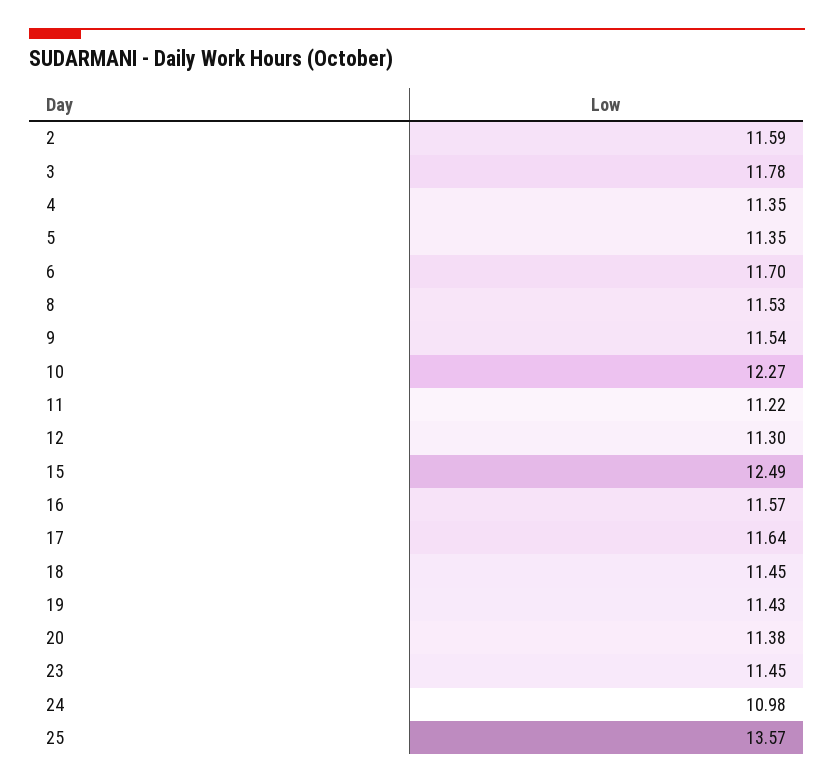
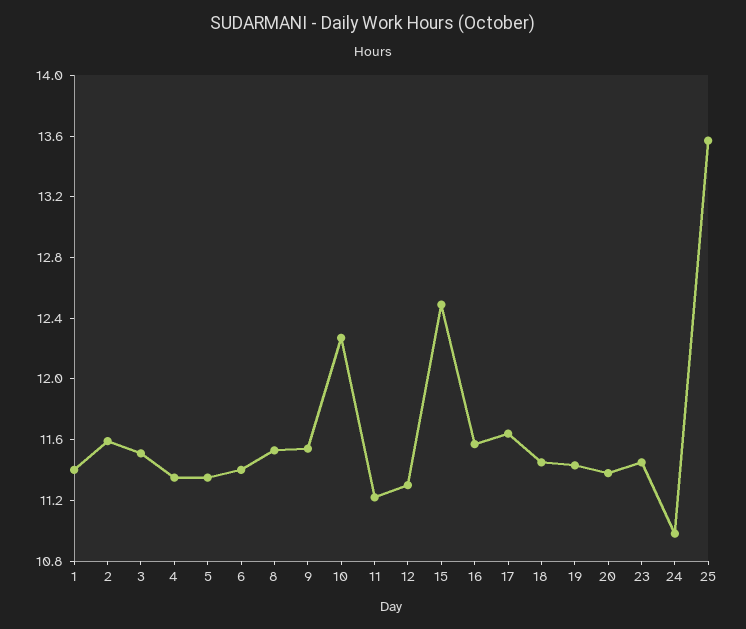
  {
    "2": 11.59,
-   "3": 11.78,
+   "3": 11.5,
    "4": 11.35,
    "5": 11.35,
-   "6": 11.7,
+   "6": 11.4,
    "8": 11.53,
    "9": 11.54,
    "10": 12.27,
    "11": 11.22,
    "12": 11.3,
    "15": 12.49,
    "16": 11.57,
    "17": 11.64,
    "18": 11.45,
    "19": 11.43,
    "20": 11.38,
    "23": 11.45,
    "24": 10.98,
-   "25": 13.57
+   "25": 13.57,
+   "1": 11.4
  }

